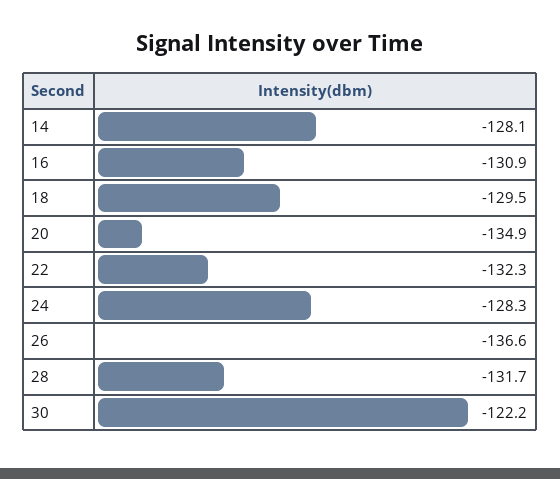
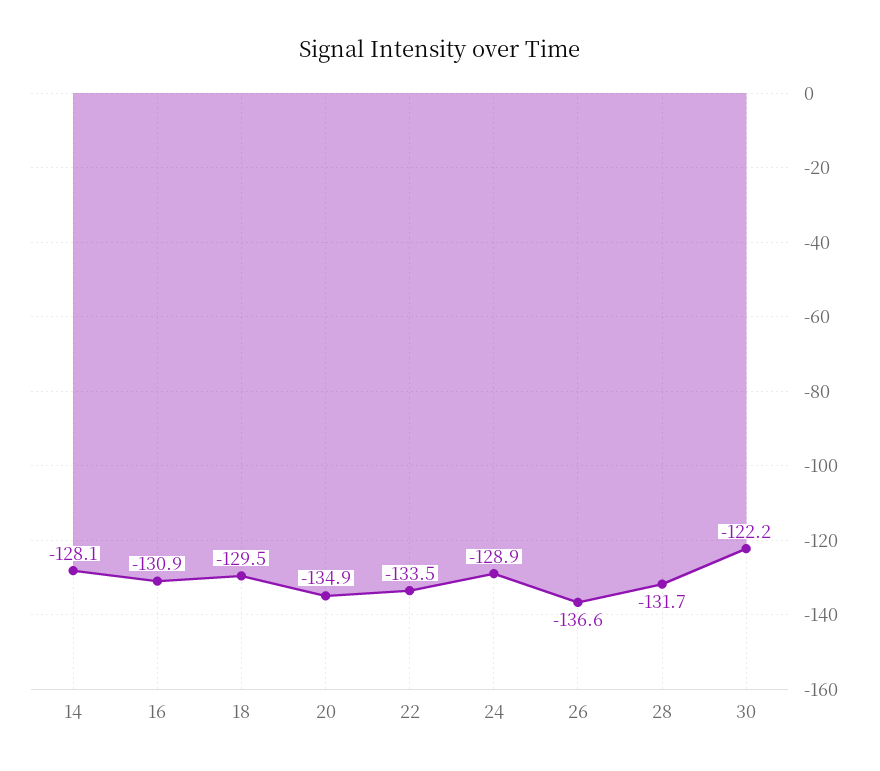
  {
    "14": -128.1,
    "16": -130.9,
    "18": -129.5,
    "20": -134.9,
-   "22": -132.3,
+   "22": -133.5,
-   "24": -128.3,
+   "24": -128.9,
    "26": -136.6,
    "28": -131.7,
    "30": -122.2
  }

